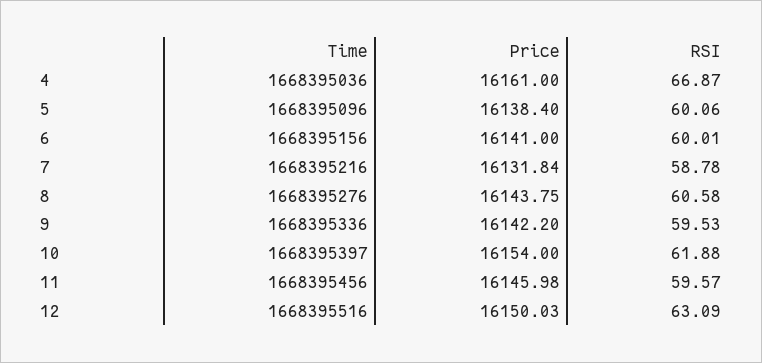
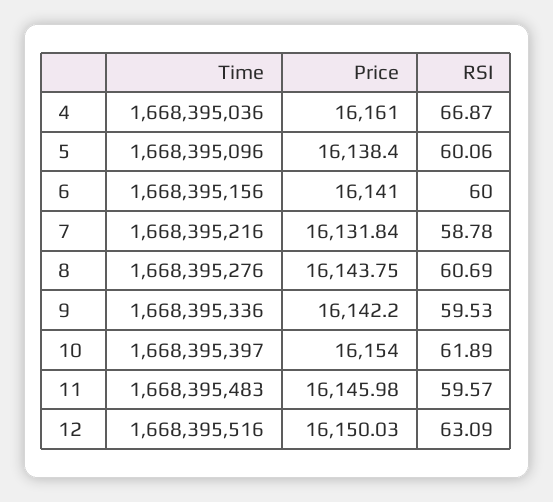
  {
    "Time": {
      "4": 1668395036,
      "5": 1668395096,
      "6": 1668395156,
      "7": 1668395216,
      "8": 1668395276,
      "9": 1668395336,
      "10": 1668395397,
-     "11": 1668395456,
+     "11": 1668395483,
      "12": 1668395516
    },
    "Price": {
      "4": 16161,
      "5": 16138.4,
      "6": 16141,
      "7": 16131.84,
      "8": 16143.75,
      "9": 16142.2,
      "10": 16154,
      "11": 16145.98,
      "12": 16150.03
    },
    "RSI": {
      "4": 66.87,
      "5": 60.06,
-     "6": 60.01,
+     "6": 60,
      "7": 58.78,
-     "8": 60.58,
+     "8": 60.69,
      "9": 59.53,
-     "10": 61.88,
+     "10": 61.89,
      "11": 59.57,
      "12": 63.09
    }
  }

